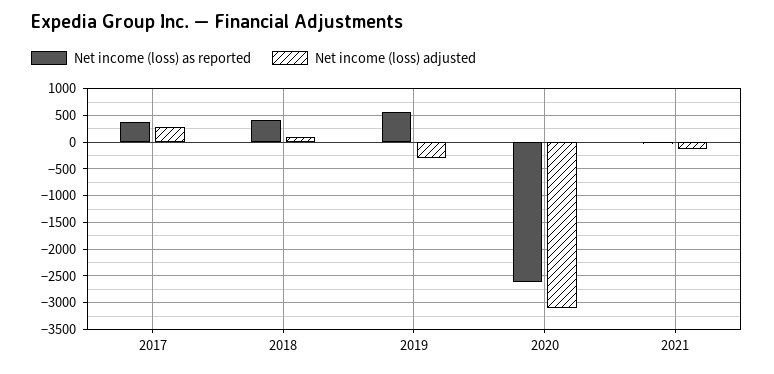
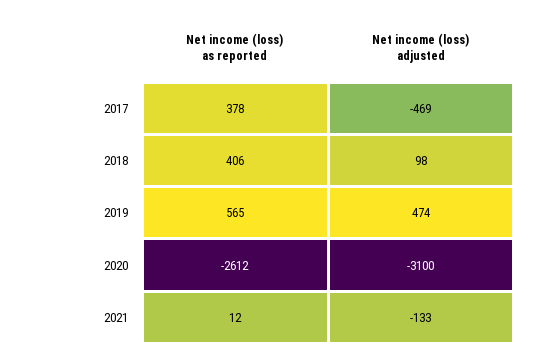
  {
    "Net income (loss) as reported": {
      "2017": 378,
      "2018": 406,
      "2019": 565,
      "2020": -2612,
      "2021": 12
    },
    "Net income (loss) adjusted": {
-     "2017": 250,
+     "2017": -469,
      "2018": 98,
-     "2019": -250,
+     "2019": 474,
      "2020": -3100,
      "2021": -133
    }
  }

